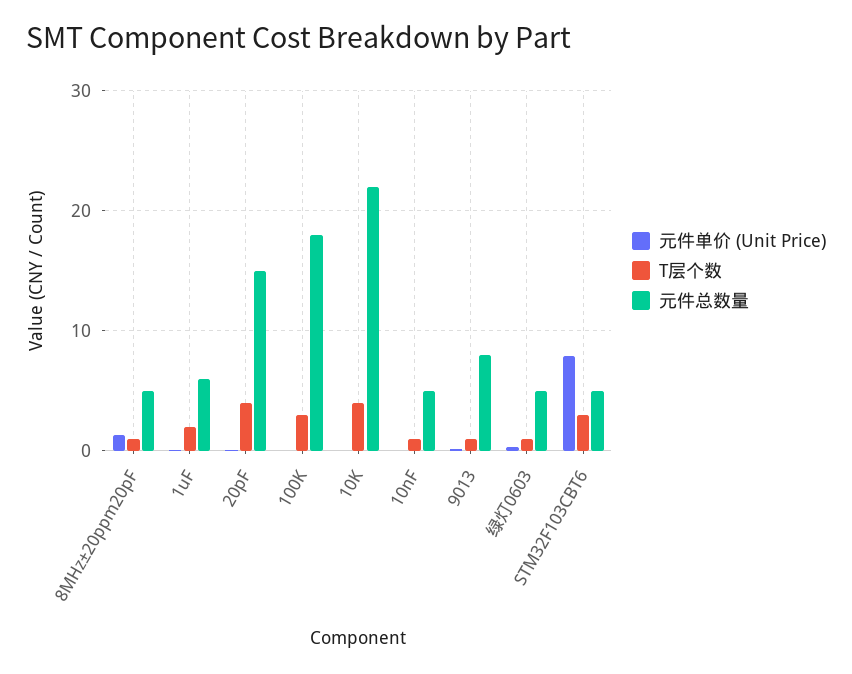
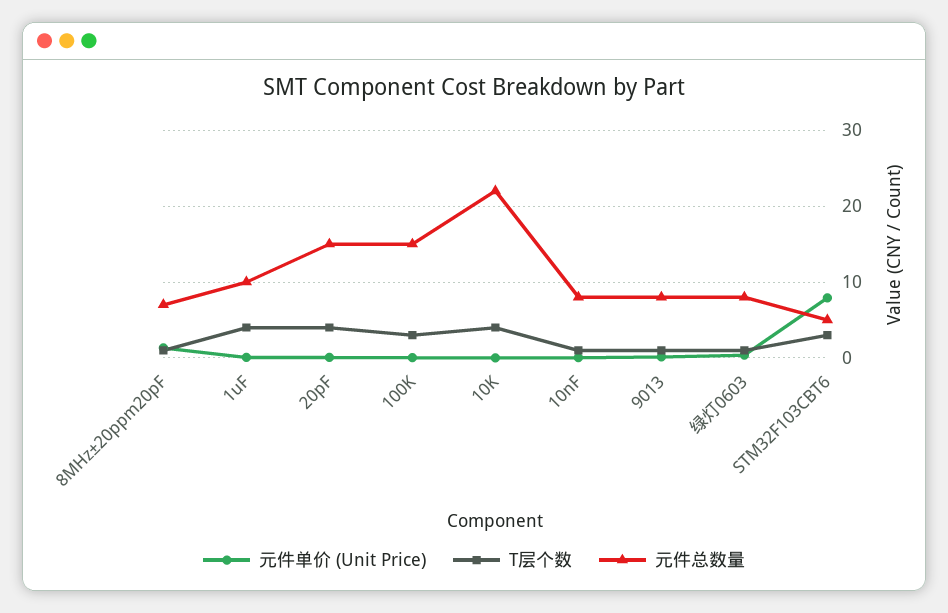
  {
    "元件单价 (Unit Price)": {
      "8MHz±20ppm20pF": 1,
      "1uF": 0,
      "20pF": 0,
      "100K": 0,
      "10K": 0,
      "10nF": 0,
      "9013": 0,
      "绿灯0603": 0,
      "STM32F103CBT6": 8
    },
    "T层个数": {
      "8MHz±20ppm20pF": 1,
-     "1uF": 2,
+     "1uF": 4,
      "20pF": 4,
      "100K": 3,
      "10K": 4,
      "10nF": 1,
      "9013": 1,
      "绿灯0603": 1,
      "STM32F103CBT6": 3
    },
    "元件总数量": {
-     "8MHz±20ppm20pF": 5,
+     "8MHz±20ppm20pF": 7,
-     "1uF": 6,
+     "1uF": 10,
      "20pF": 15,
-     "100K": 18,
+     "100K": 15,
      "10K": 22,
-     "10nF": 5,
+     "10nF": 8,
      "9013": 8,
-     "绿灯0603": 5,
+     "绿灯0603": 8,
      "STM32F103CBT6": 5
    }
  }

